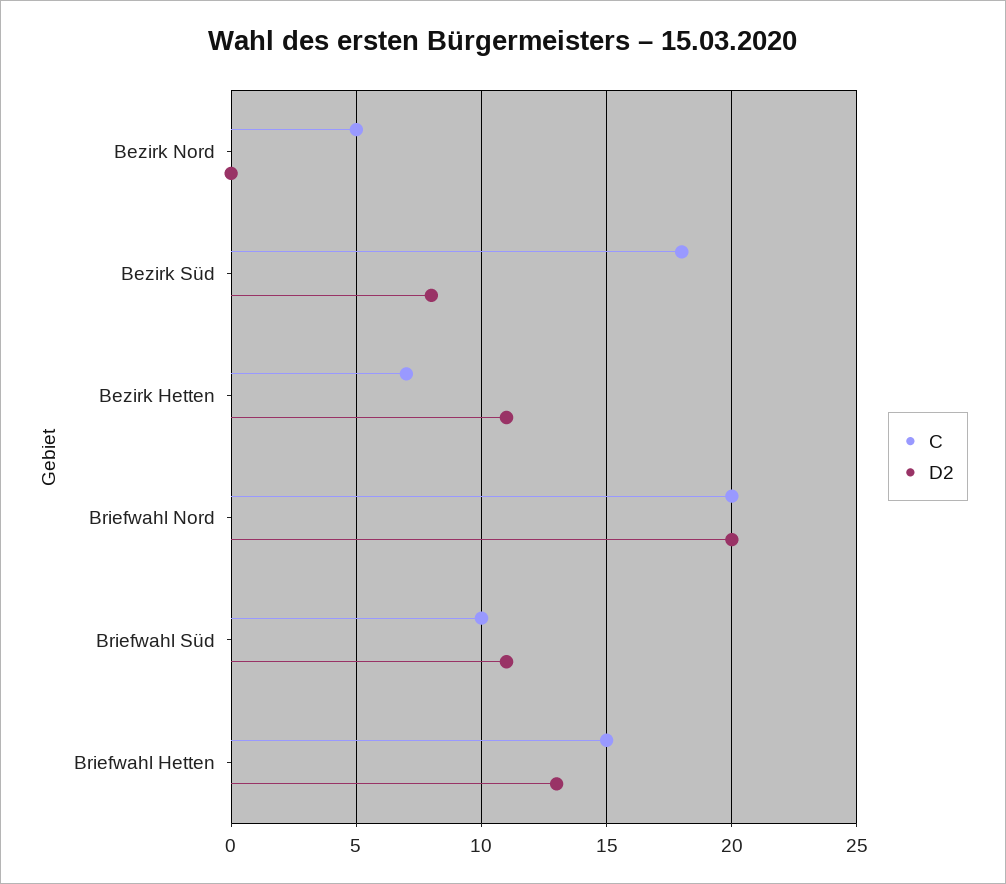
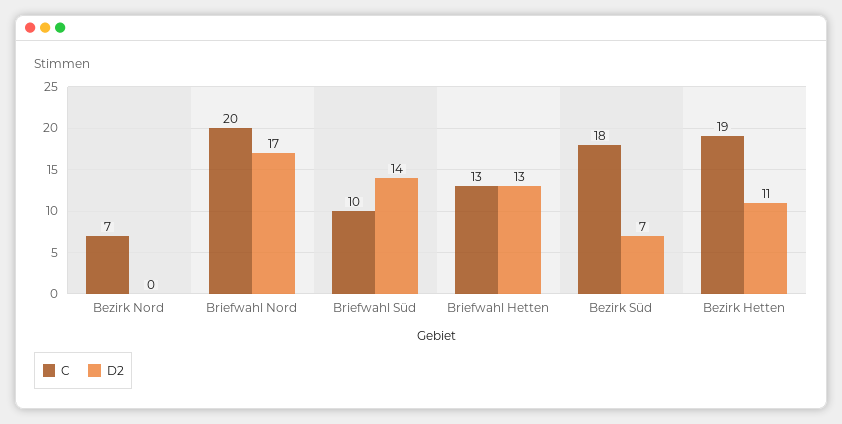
  {
    "C": {
-     "Bezirk Nord": 5,
+     "Bezirk Nord": 7,
      "Bezirk Süd": 18,
-     "Bezirk Hetten": 7,
+     "Bezirk Hetten": 19,
      "Briefwahl Nord": 20,
      "Briefwahl Süd": 10,
-     "Briefwahl Hetten": 15
+     "Briefwahl Hetten": 13
    },
    "D2": {
      "Bezirk Nord": 0,
-     "Bezirk Süd": 8,
+     "Bezirk Süd": 7,
      "Bezirk Hetten": 11,
-     "Briefwahl Nord": 20,
+     "Briefwahl Nord": 17,
-     "Briefwahl Süd": 11,
+     "Briefwahl Süd": 14,
      "Briefwahl Hetten": 13
    }
  }

